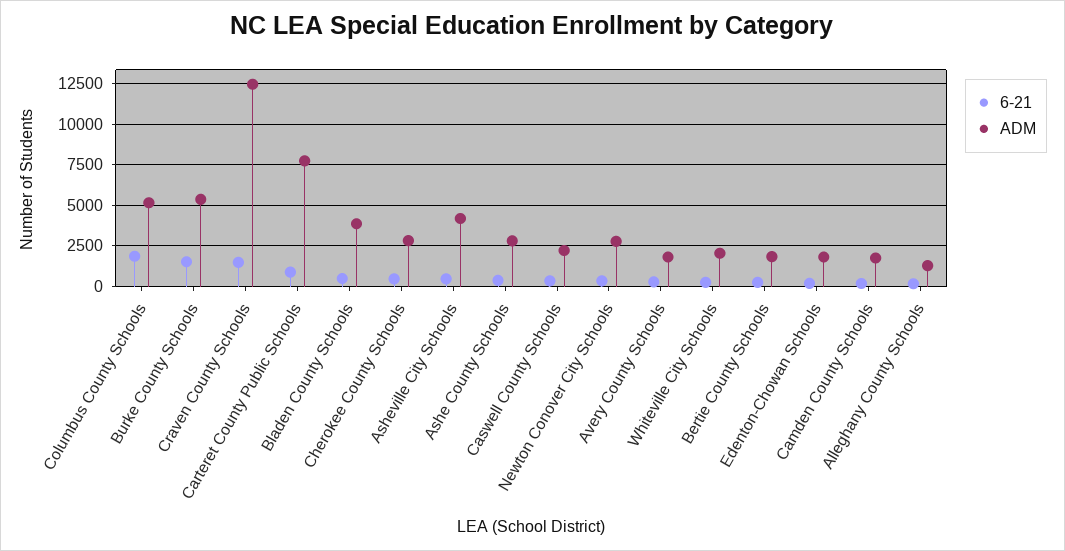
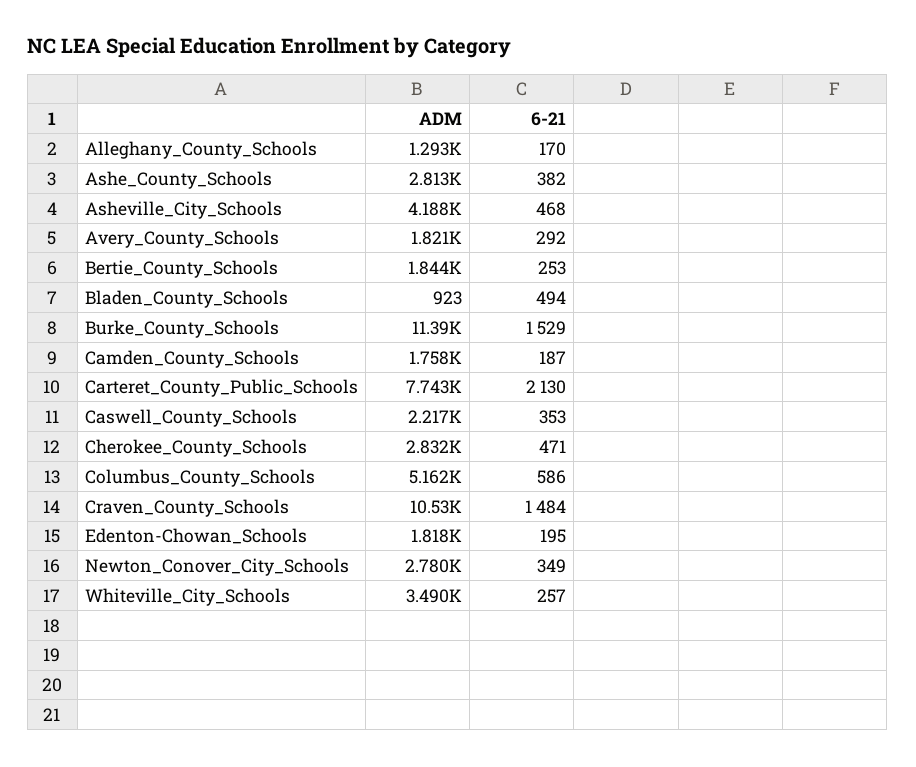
  {
    "6-21": {
-     "Columbus County Schools": 2000,
+     "Columbus County Schools": 586,
      "Burke County Schools": 1529,
      "Craven County Schools": 1484,
-     "Carteret County Public Schools": 1000,
+     "Carteret County Public Schools": 2130,
      "Bladen County Schools": 494,
      "Cherokee County Schools": 471,
      "Asheville City Schools": 468,
      "Ashe County Schools": 382,
      "Caswell County Schools": 353,
      "Newton Conover City Schools": 349,
      "Avery County Schools": 292,
      "Whiteville City Schools": 257,
      "Bertie County Schools": 253,
      "Edenton-Chowan Schools": 195,
      "Camden County Schools": 187,
      "Alleghany County Schools": 170
    },
    "ADM": {
      "Columbus County Schools": 5162,
-     "Burke County Schools": 5500,
+     "Burke County Schools": 11390,
-     "Craven County Schools": 12500,
+     "Craven County Schools": 10530,
      "Carteret County Public Schools": 7743,
-     "Bladen County Schools": 4000,
+     "Bladen County Schools": 923,
      "Cherokee County Schools": 2832,
      "Asheville City Schools": 4188,
      "Ashe County Schools": 2813,
      "Caswell County Schools": 2217,
      "Newton Conover City Schools": 2780,
      "Avery County Schools": 1821,
-     "Whiteville City Schools": 2000,
+     "Whiteville City Schools": 3490,
      "Bertie County Schools": 1844,
      "Edenton-Chowan Schools": 1818,
      "Camden County Schools": 1758,
      "Alleghany County Schools": 1293
    }
  }

